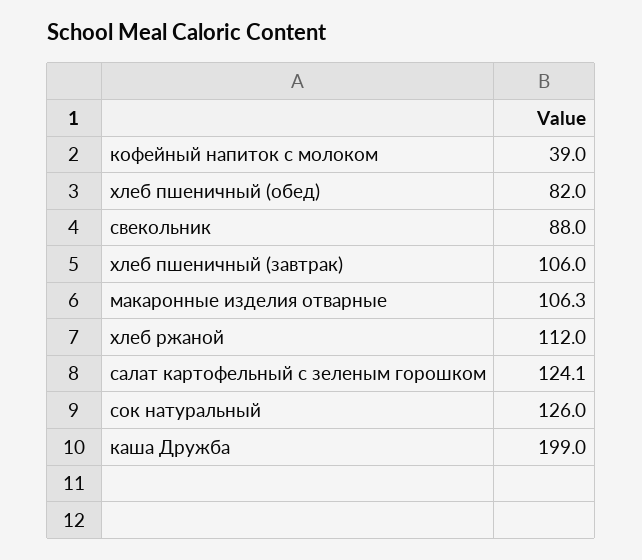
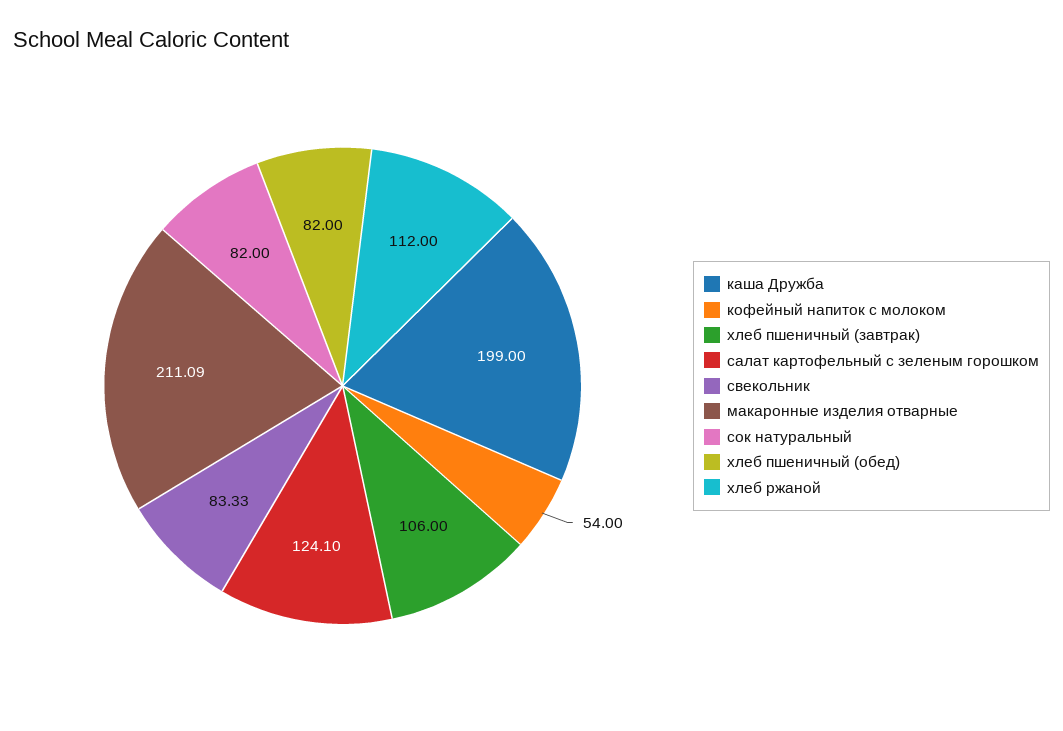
  {
-   "кофейный напиток с молоком": 39,
+   "кофейный напиток с молоком": 54,
    "хлеб пшеничный (обед)": 82,
-   "свекольник": 88,
+   "свекольник": 83.33,
    "хлеб пшеничный (завтрак)": 106,
-   "макаронные изделия отварные": 106.3,
+   "макаронные изделия отварные": 211.09,
    "хлеб ржаной": 112,
    "салат картофельный с зеленым горошком": 124.1,
-   "сок натуральный": 126,
+   "сок натуральный": 82,
    "каша Дружба": 199
  }

